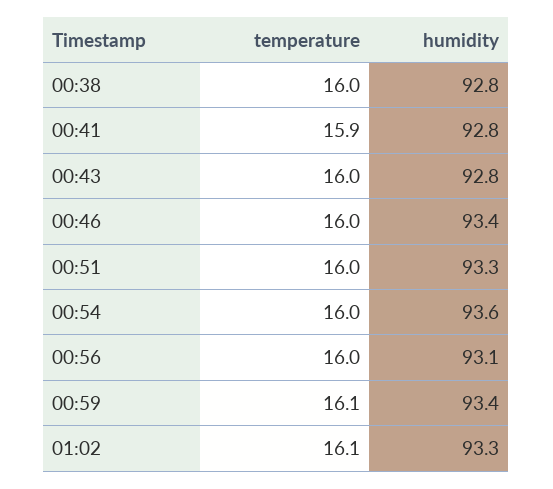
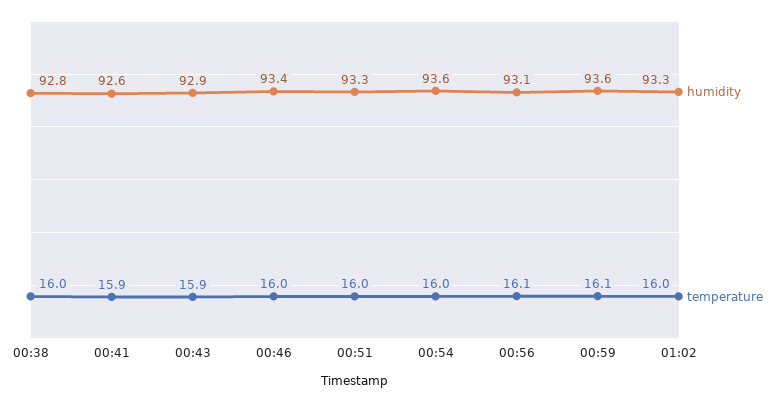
  {
    "temperature": {
      "00:38": 16,
      "00:41": 15.9,
-     "00:43": 16,
+     "00:43": 15.9,
      "00:46": 16,
      "00:51": 16,
      "00:54": 16,
-     "00:56": 16,
+     "00:56": 16.1,
      "00:59": 16.1,
-     "01:02": 16.1
+     "01:02": 16
    },
    "humidity": {
      "00:38": 92.8,
-     "00:41": 92.8,
+     "00:41": 92.6,
-     "00:43": 92.8,
+     "00:43": 92.9,
      "00:46": 93.4,
      "00:51": 93.3,
      "00:54": 93.6,
      "00:56": 93.1,
-     "00:59": 93.4,
+     "00:59": 93.6,
      "01:02": 93.3
    }
  }

